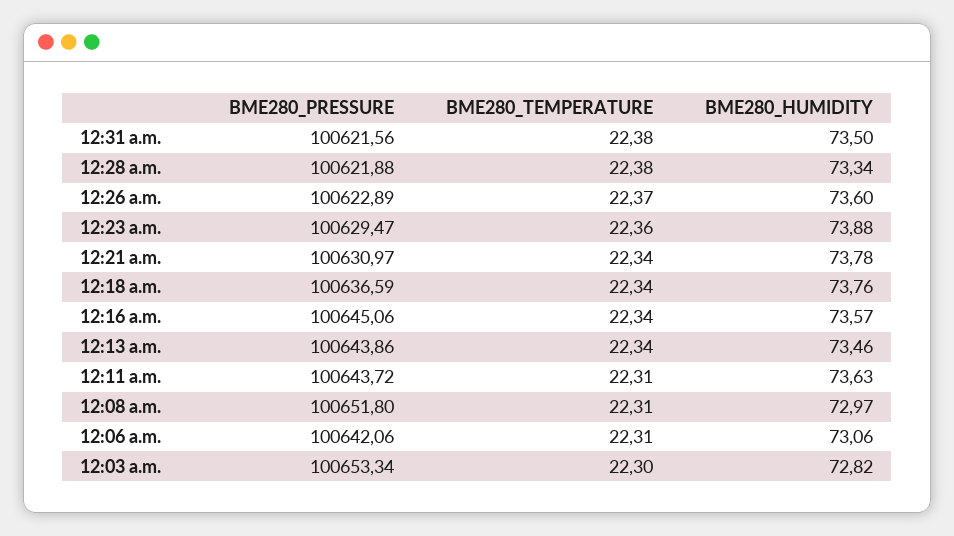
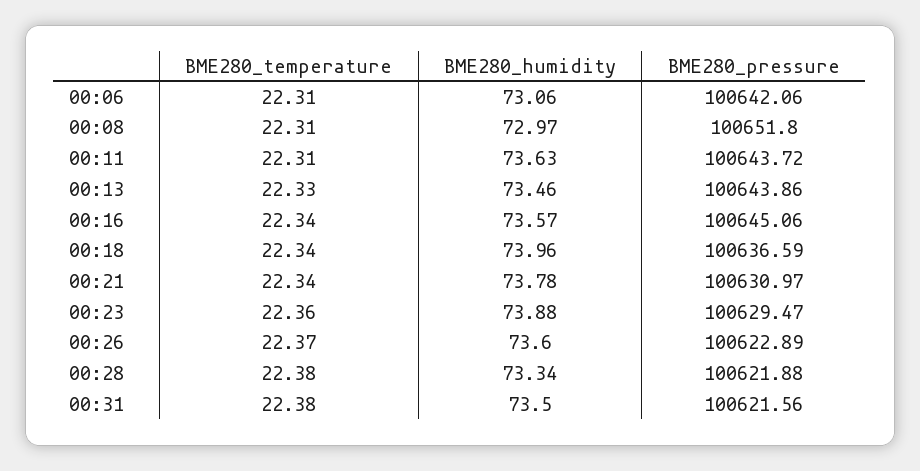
  {
    "BME280_PRESSURE": {
      "12:31 a.m.": 100621.56,
      "12:28 a.m.": 100621.88,
      "12:26 a.m.": 100622.89,
      "12:23 a.m.": 100629.47,
      "12:21 a.m.": 100630.97,
      "12:18 a.m.": 100636.59,
      "12:16 a.m.": 100645.06,
      "12:13 a.m.": 100643.86,
      "12:11 a.m.": 100643.72,
      "12:08 a.m.": 100651.8,
-     "12:06 a.m.": 100642.06,
+     "12:06 a.m.": 100642.06
-     "12:03 a.m.": 100653.34
    },
    "BME280_TEMPERATURE": {
      "12:31 a.m.": 22.38,
      "12:28 a.m.": 22.38,
      "12:26 a.m.": 22.37,
      "12:23 a.m.": 22.36,
      "12:21 a.m.": 22.34,
      "12:18 a.m.": 22.34,
      "12:16 a.m.": 22.34,
-     "12:13 a.m.": 22.34,
+     "12:13 a.m.": 22.33,
      "12:11 a.m.": 22.31,
      "12:08 a.m.": 22.31,
-     "12:06 a.m.": 22.31,
+     "12:06 a.m.": 22.31
-     "12:03 a.m.": 22.3
    },
    "BME280_HUMIDITY": {
      "12:31 a.m.": 73.5,
      "12:28 a.m.": 73.34,
      "12:26 a.m.": 73.6,
      "12:23 a.m.": 73.88,
      "12:21 a.m.": 73.78,
-     "12:18 a.m.": 73.76,
+     "12:18 a.m.": 73.96,
      "12:16 a.m.": 73.57,
      "12:13 a.m.": 73.46,
      "12:11 a.m.": 73.63,
      "12:08 a.m.": 72.97,
-     "12:06 a.m.": 73.06,
+     "12:06 a.m.": 73.06
-     "12:03 a.m.": 72.82
    }
  }

